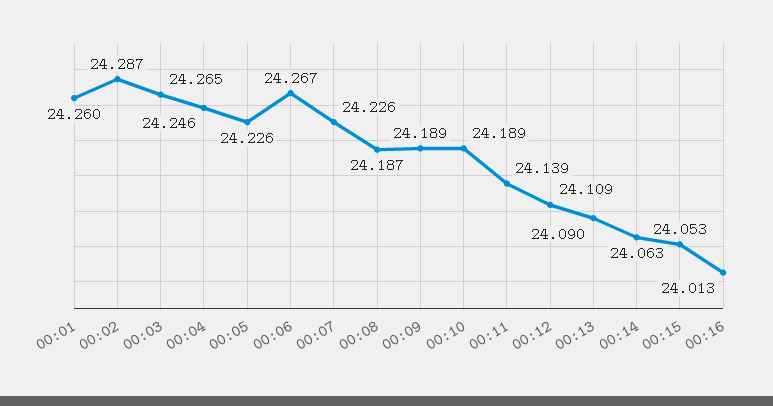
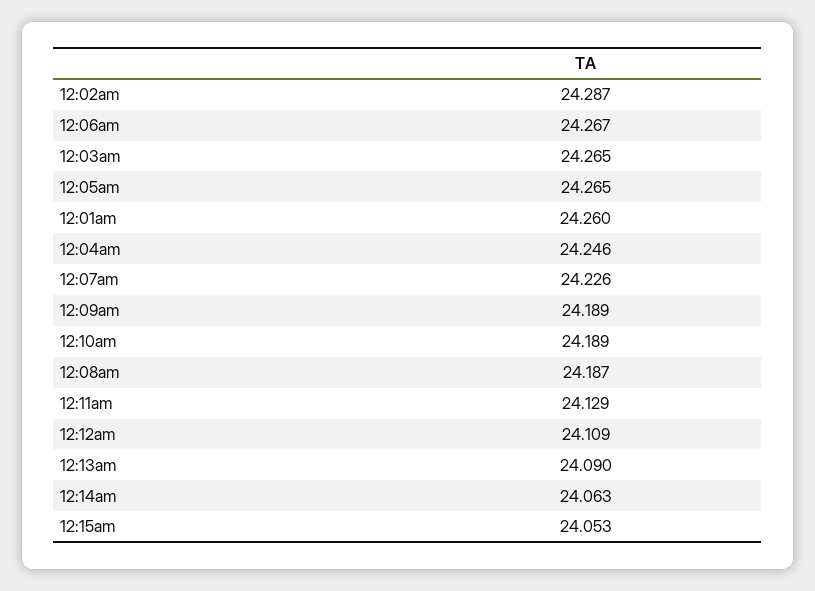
  {
    "00:01": 24.26,
    "00:02": 24.287,
    "00:03": 24.265,
    "00:04": 24.246,
-   "00:05": 24.226,
+   "00:05": 24.265,
    "00:06": 24.267,
    "00:07": 24.226,
    "00:08": 24.187,
    "00:09": 24.189,
    "00:10": 24.189,
-   "00:11": 24.139,
+   "00:11": 24.129,
    "00:12": 24.109,
    "00:13": 24.09,
    "00:14": 24.063,
-   "00:15": 24.053,
+   "00:15": 24.053
-   "00:16": 24.013
  }

